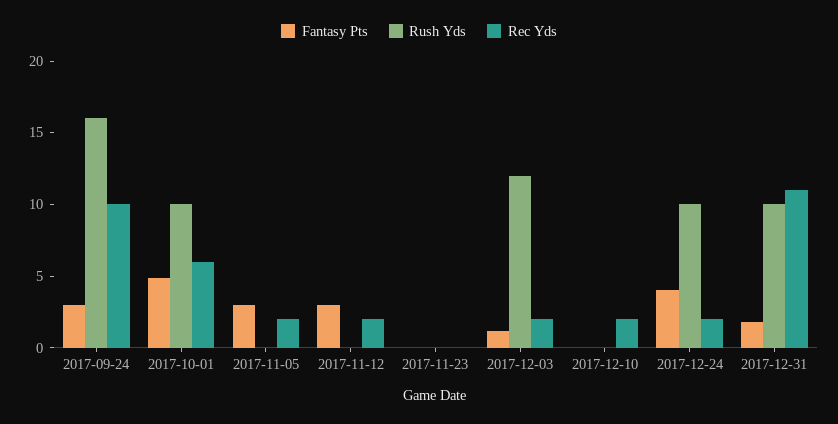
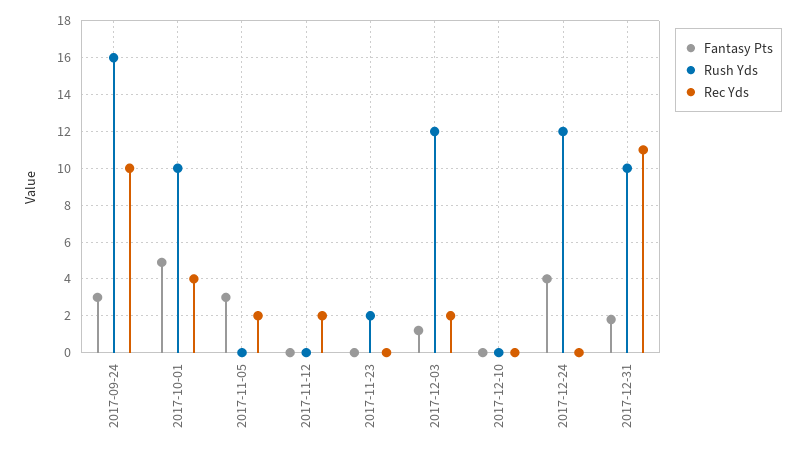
  {
    "Fantasy Pts": {
      "2017-09-24": 3,
      "2017-10-01": 5,
      "2017-11-05": 3,
-     "2017-11-12": 3,
+     "2017-11-12": 0,
      "2017-11-23": 0,
      "2017-12-03": 1,
      "2017-12-10": 0,
      "2017-12-24": 4,
      "2017-12-31": 2
    },
    "Rush Yds": {
      "2017-09-24": 16,
      "2017-10-01": 10,
      "2017-11-05": 0,
      "2017-11-12": 0,
-     "2017-11-23": 0,
+     "2017-11-23": 2,
      "2017-12-03": 12,
      "2017-12-10": 0,
-     "2017-12-24": 10,
+     "2017-12-24": 12,
      "2017-12-31": 10
    },
    "Rec Yds": {
      "2017-09-24": 10,
-     "2017-10-01": 6,
+     "2017-10-01": 4,
      "2017-11-05": 2,
      "2017-11-12": 2,
      "2017-11-23": 0,
      "2017-12-03": 2,
-     "2017-12-10": 2,
+     "2017-12-10": 0,
-     "2017-12-24": 2,
+     "2017-12-24": 0,
      "2017-12-31": 11
    }
  }

